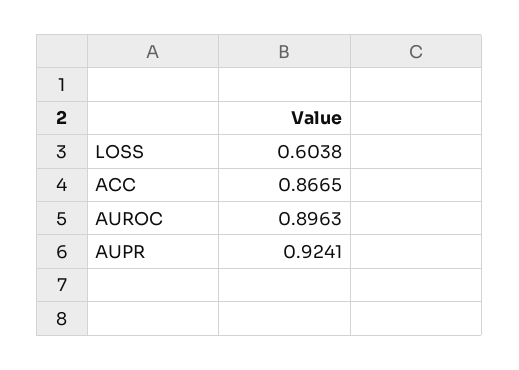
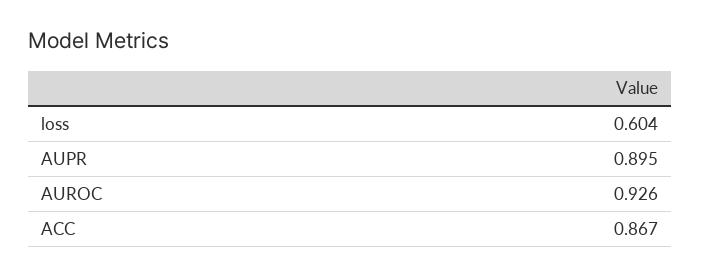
  {
    "LOSS": 0.6038,
    "ACC": 0.8665,
-   "AUROC": 0.8963,
+   "AUROC": 0.926,
-   "AUPR": 0.9241
+   "AUPR": 0.895
  }

